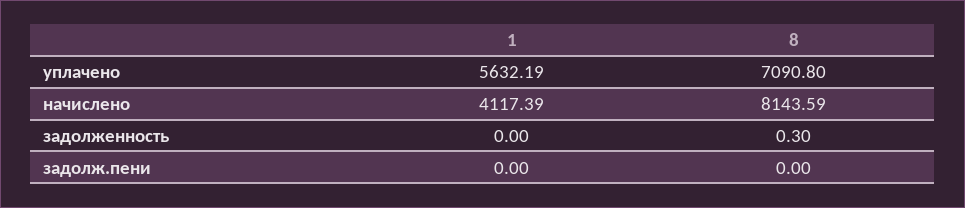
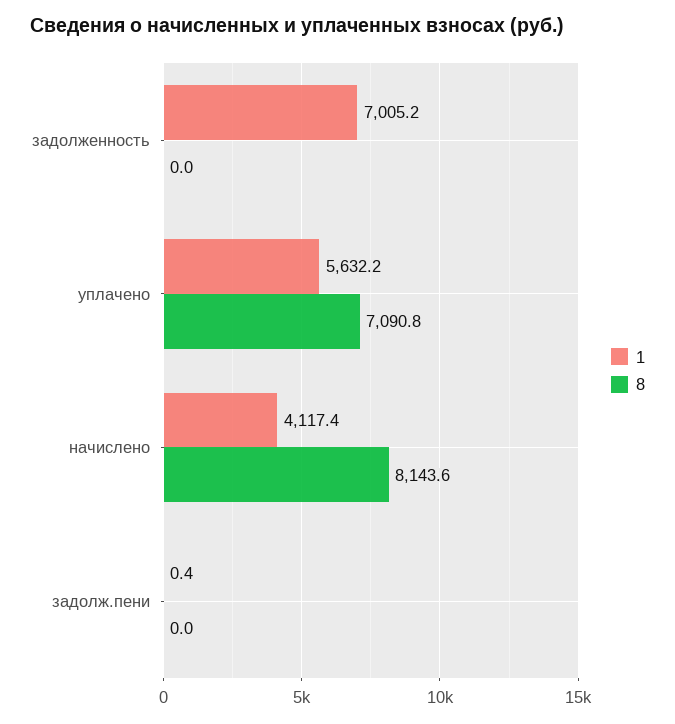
  {
    "1": {
      "уплачено": 5632.19,
      "начислено": 4117.39,
-     "задолженность": 0,
+     "задолженность": 7005.2,
-     "задолж.пени": 0
+     "задолж.пени": 0.4
    },
    "8": {
      "уплачено": 7090.8,
      "начислено": 8143.59,
-     "задолженность": 0.3,
+     "задолженность": 0,
      "задолж.пени": 0
    }
  }

